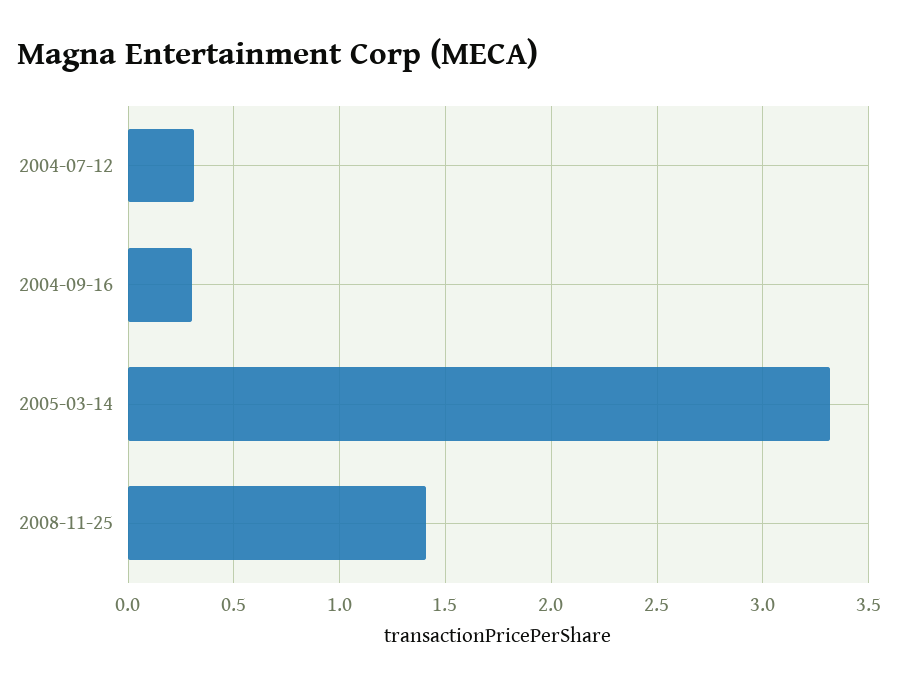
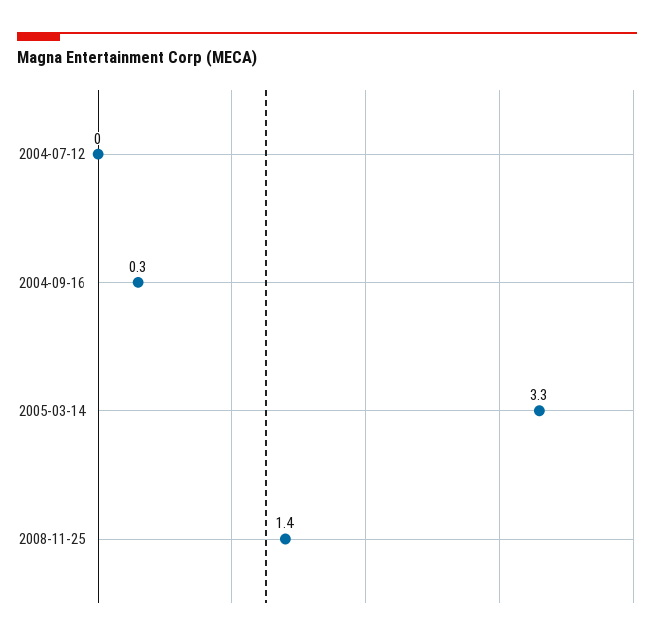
  {
-   "2004-07-12": 0.3,
+   "2004-07-12": 0,
    "2004-09-16": 0.3,
    "2005-03-14": 3.3,
    "2008-11-25": 1.4
  }

